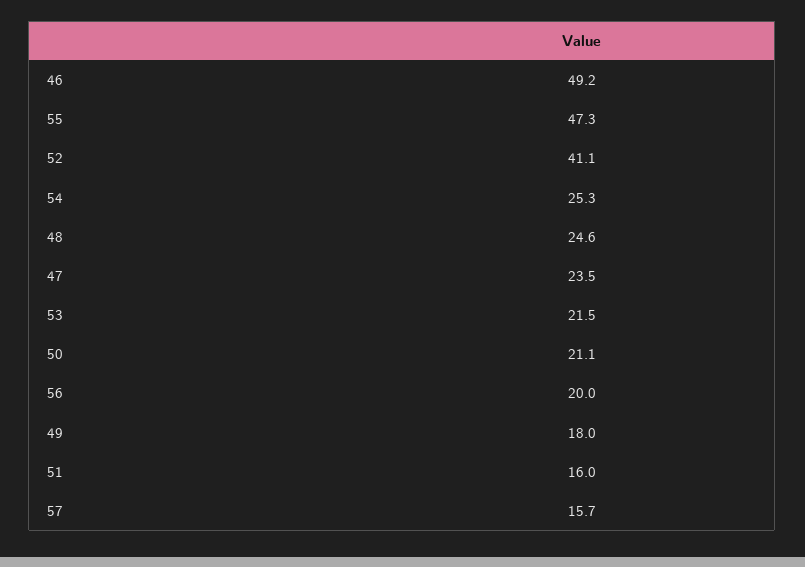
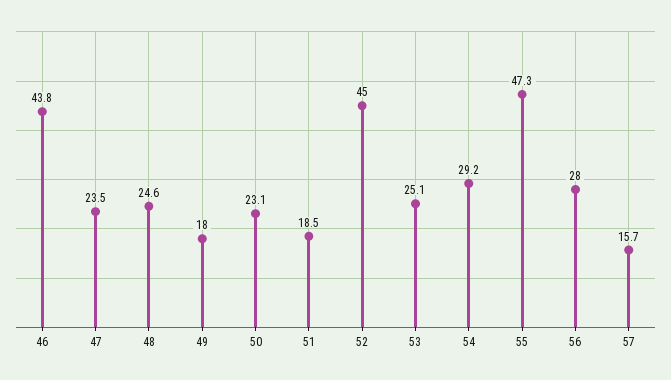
  {
-   "46": 49.2,
+   "46": 43.8,
    "55": 47.3,
-   "52": 41.1,
+   "52": 45,
-   "54": 25.3,
+   "54": 29.2,
    "48": 24.6,
    "47": 23.5,
-   "53": 21.5,
+   "53": 25.1,
-   "50": 21.1,
+   "50": 23.1,
-   "56": 20,
+   "56": 28,
    "49": 18,
-   "51": 16,
+   "51": 18.5,
    "57": 15.7
  }

